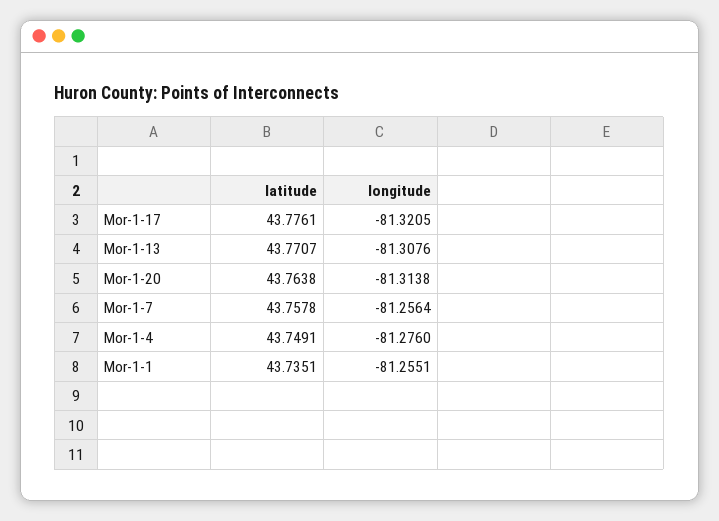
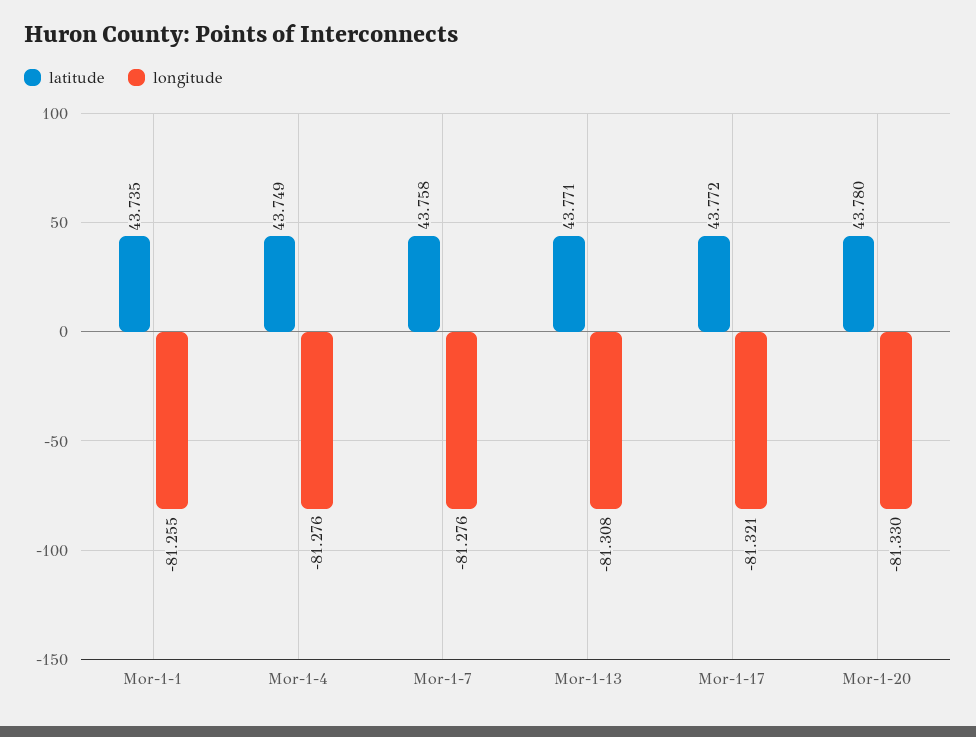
  {
    "latitude": {
-     "Mor-1-17": 43.7761,
+     "Mor-1-17": 43.772,
      "Mor-1-13": 43.7707,
-     "Mor-1-20": 43.7638,
+     "Mor-1-20": 43.78,
      "Mor-1-7": 43.7578,
      "Mor-1-4": 43.7491,
      "Mor-1-1": 43.7351
    },
    "longitude": {
      "Mor-1-17": -81.3205,
      "Mor-1-13": -81.3076,
-     "Mor-1-20": -81.3138,
+     "Mor-1-20": -81.33,
-     "Mor-1-7": -81.2564,
+     "Mor-1-7": -81.276,
      "Mor-1-4": -81.276,
      "Mor-1-1": -81.2551
    }
  }

